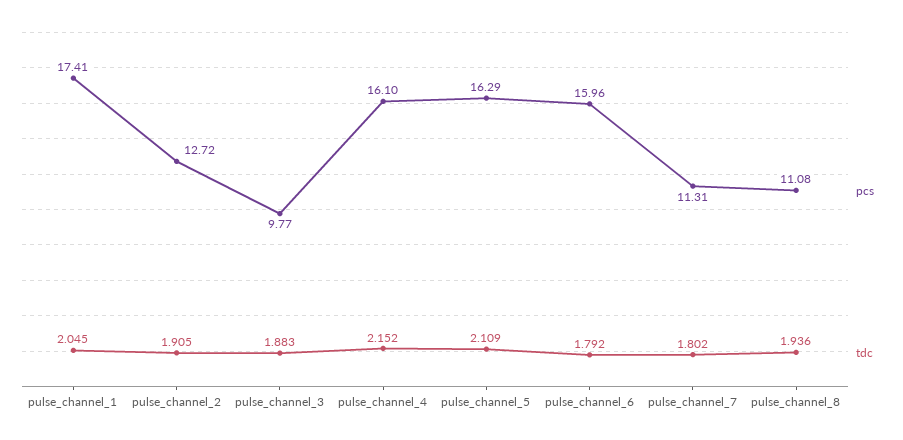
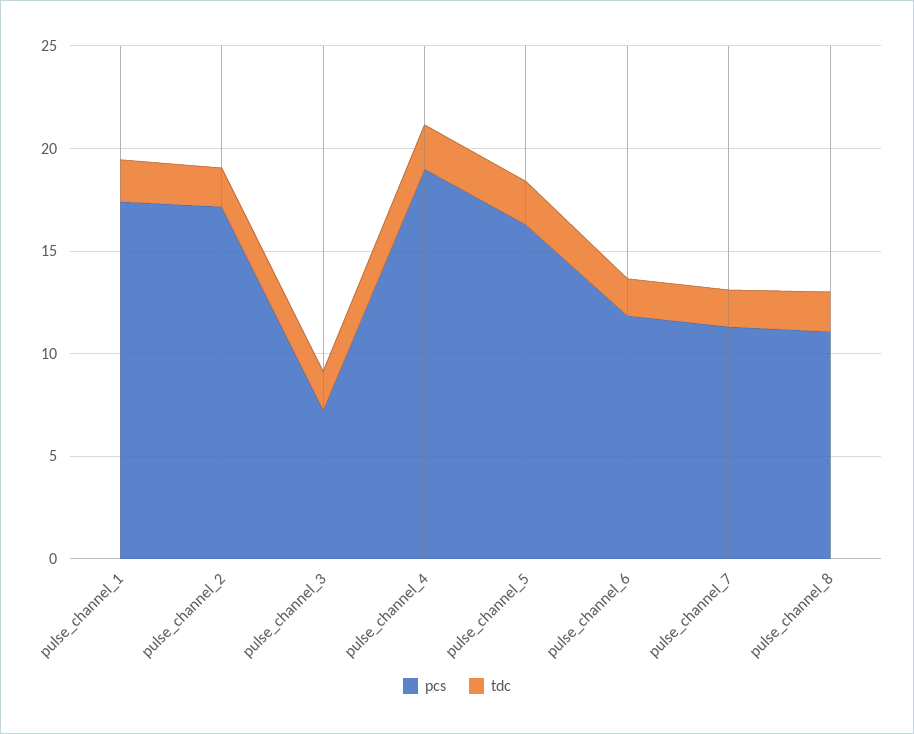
  {
    "pcs": {
      "pulse_channel_1": 17.41,
-     "pulse_channel_2": 12.72,
+     "pulse_channel_2": 17,
-     "pulse_channel_3": 9.77,
+     "pulse_channel_3": 7,
-     "pulse_channel_4": 16.1,
+     "pulse_channel_4": 19,
      "pulse_channel_5": 16.29,
-     "pulse_channel_6": 15.96,
+     "pulse_channel_6": 12,
      "pulse_channel_7": 11.31,
      "pulse_channel_8": 11.08
    },
    "tdc": {
      "pulse_channel_1": 2.045,
      "pulse_channel_2": 1.905,
      "pulse_channel_3": 1.883,
      "pulse_channel_4": 2.152,
      "pulse_channel_5": 2.109,
      "pulse_channel_6": 1.792,
      "pulse_channel_7": 1.802,
      "pulse_channel_8": 1.936
    }
  }

